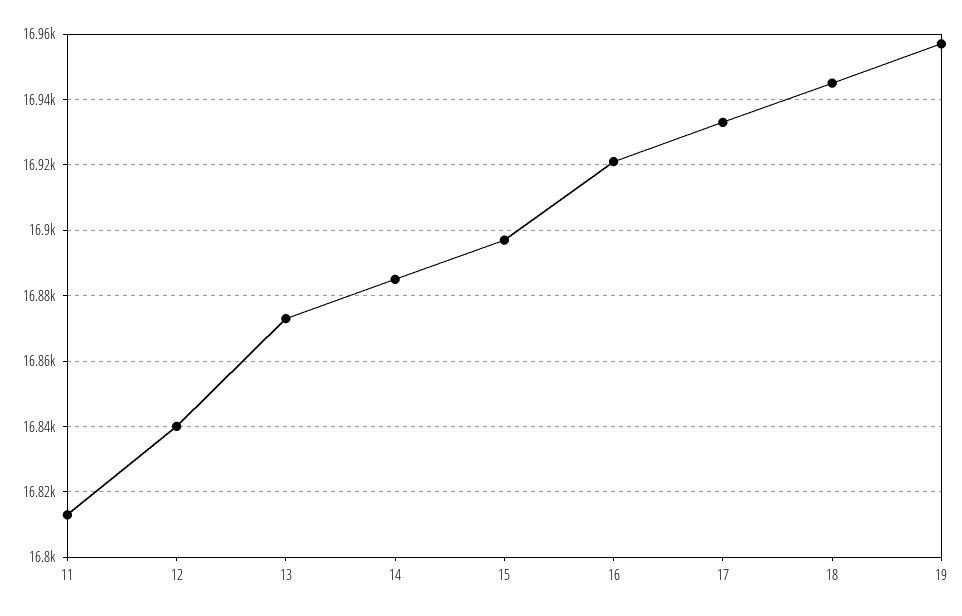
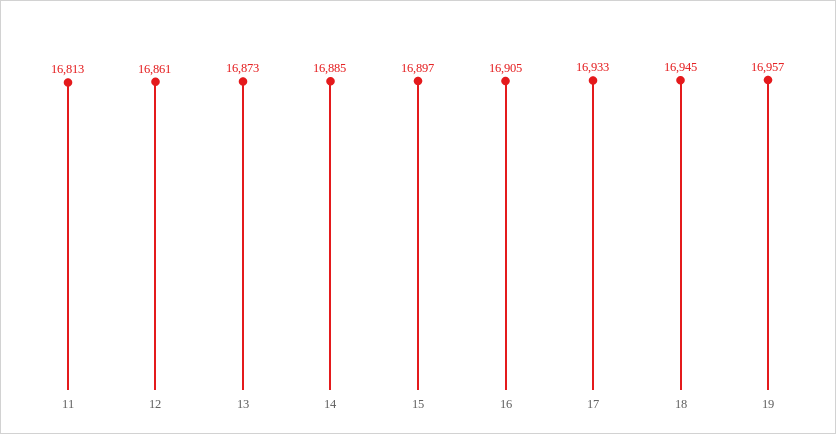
  {
    "11": 16813,
-   "12": 16840,
+   "12": 16861,
    "13": 16873,
    "14": 16885,
    "15": 16897,
-   "16": 16920,
+   "16": 16905,
    "17": 16933,
    "18": 16945,
    "19": 16957
  }

